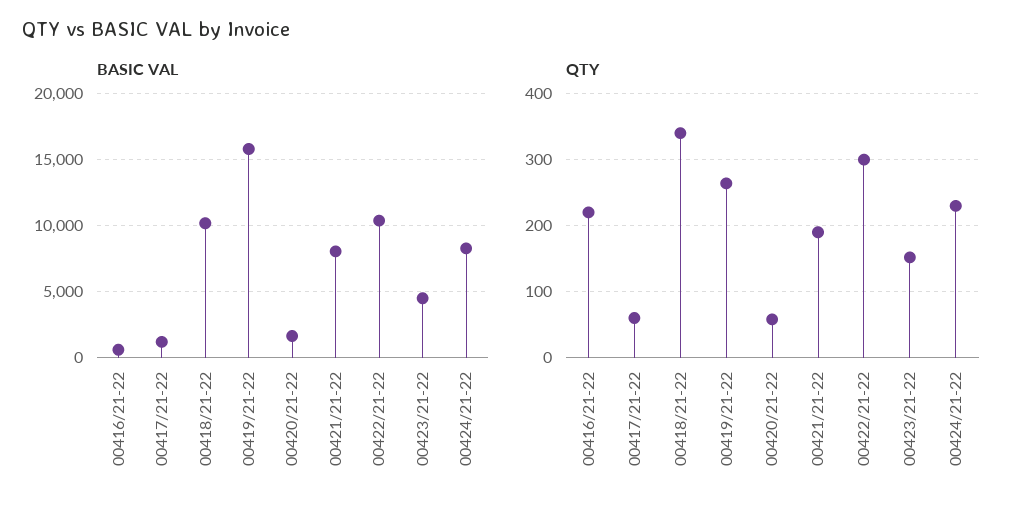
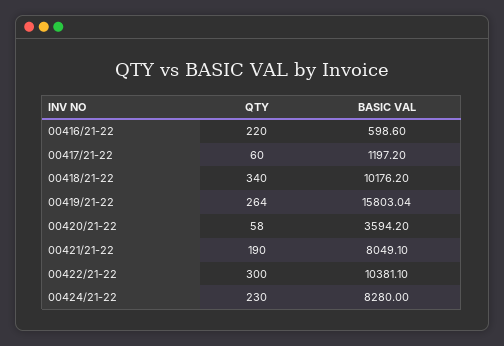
  {
    "BASIC VAL": {
      "00416/21-22": 598.6,
      "00417/21-22": 1197.2,
      "00418/21-22": 10176.2,
      "00419/21-22": 15803.04,
-     "00420/21-22": 1500,
+     "00420/21-22": 3594.2,
      "00421/21-22": 8049.1,
      "00422/21-22": 10381.1,
-     "00423/21-22": 4500,
      "00424/21-22": 8280
    },
    "QTY": {
      "00416/21-22": 220,
      "00417/21-22": 60,
      "00418/21-22": 340,
      "00419/21-22": 264,
      "00420/21-22": 58,
      "00421/21-22": 190,
      "00422/21-22": 300,
-     "00423/21-22": 150,
      "00424/21-22": 230
    }
  }

